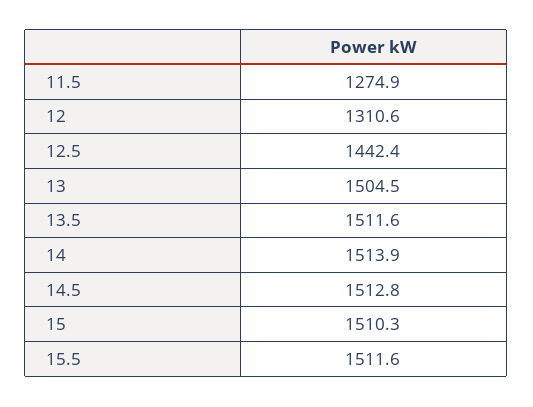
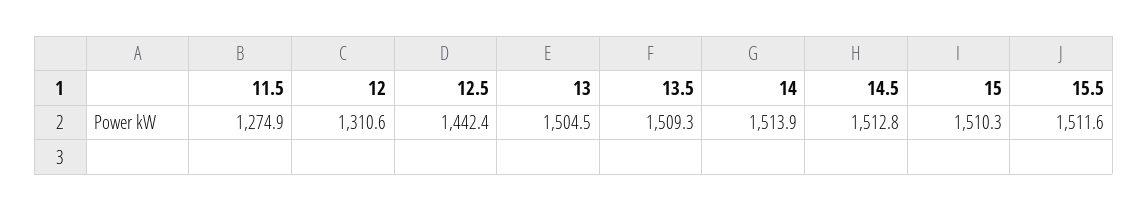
  {
    "11.5": 1274.9,
    "12": 1310.6,
    "12.5": 1442.4,
    "13": 1504.5,
-   "13.5": 1511.6,
+   "13.5": 1509.3,
    "14": 1513.9,
    "14.5": 1512.8,
    "15": 1510.3,
    "15.5": 1511.6
  }

